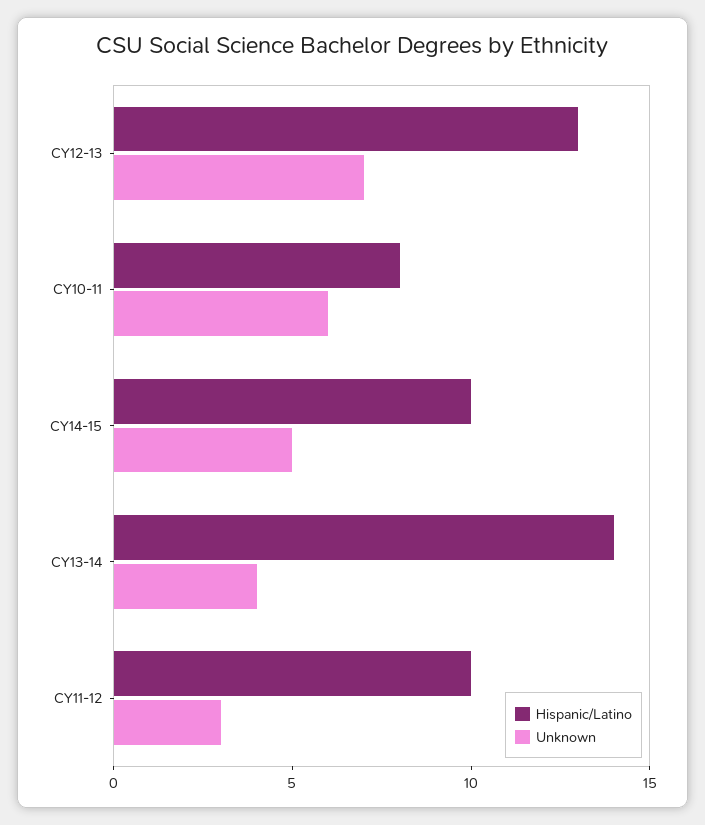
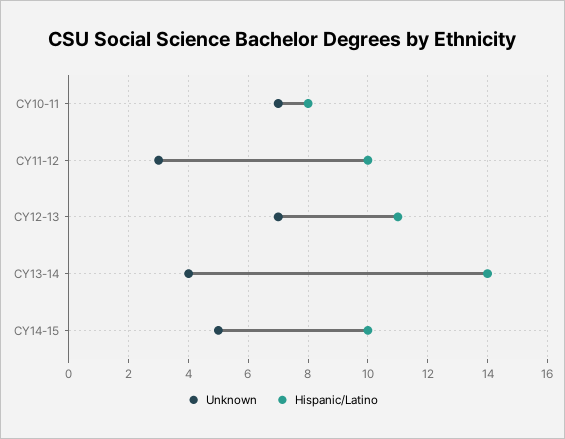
  {
    "Hispanic/Latino": {
-     "CY12-13": 13,
+     "CY12-13": 11,
      "CY10-11": 8,
      "CY14-15": 10,
      "CY13-14": 14,
      "CY11-12": 10
    },
    "Unknown": {
      "CY12-13": 7,
-     "CY10-11": 6,
+     "CY10-11": 7,
      "CY14-15": 5,
      "CY13-14": 4,
      "CY11-12": 3
    }
  }

